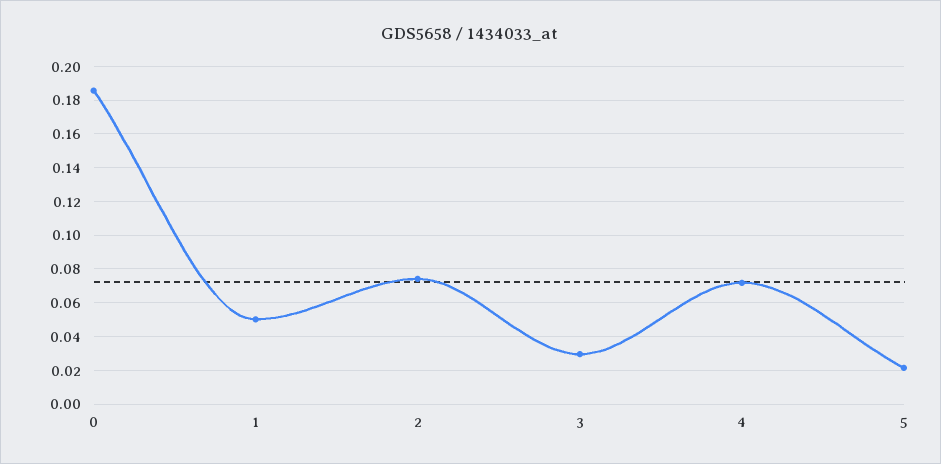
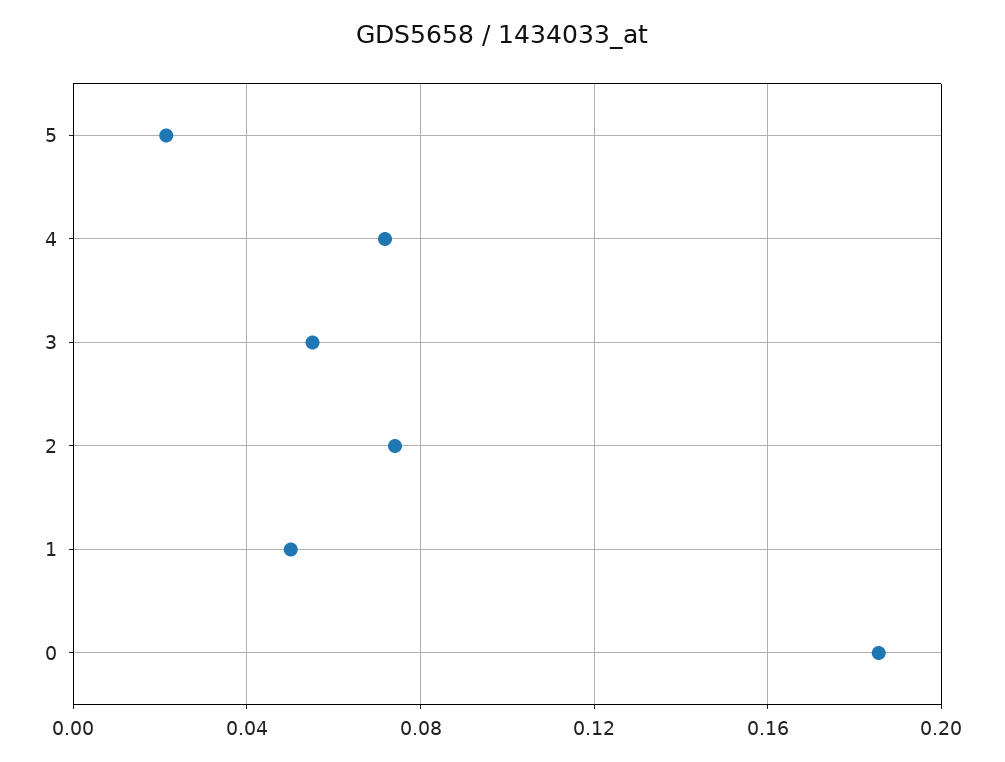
  {
    "0": 0.185,
    "1": 0.05,
    "2": 0.075,
-   "3": 0.03,
+   "3": 0.055,
    "4": 0.07,
    "5": 0.02
  }

